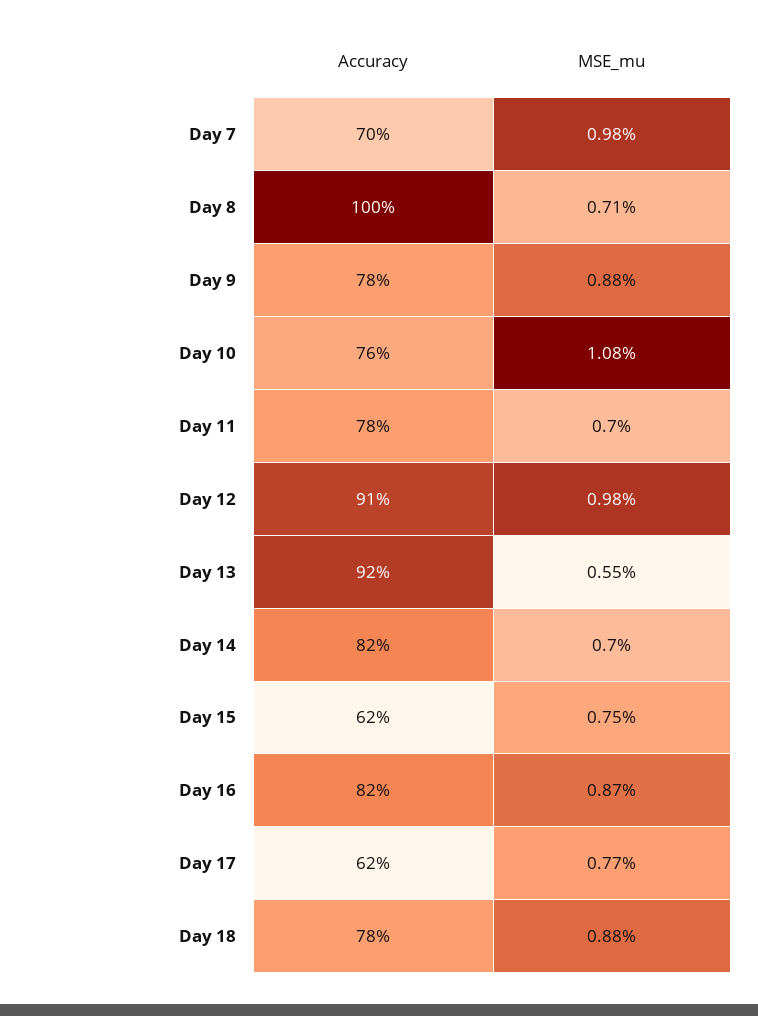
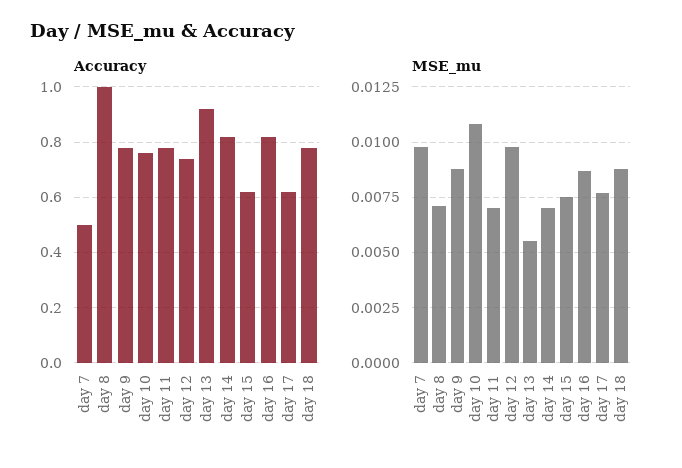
  {
    "Accuracy": {
-     "Day 7": 0.7,
+     "Day 7": 0.5,
      "Day 8": 1,
      "Day 9": 0.78,
      "Day 10": 0.76,
      "Day 11": 0.78,
-     "Day 12": 0.91,
+     "Day 12": 0.75,
      "Day 13": 0.92,
      "Day 14": 0.82,
      "Day 15": 0.62,
      "Day 16": 0.82,
      "Day 17": 0.62,
      "Day 18": 0.78
    },
    "MSE_mu": {
      "Day 7": 0.0098,
      "Day 8": 0.0071,
      "Day 9": 0.0088,
      "Day 10": 0.0108,
      "Day 11": 0.007,
      "Day 12": 0.0098,
      "Day 13": 0.0055,
      "Day 14": 0.007,
      "Day 15": 0.0075,
      "Day 16": 0.0087,
      "Day 17": 0.0077,
      "Day 18": 0.0088
    }
  }

